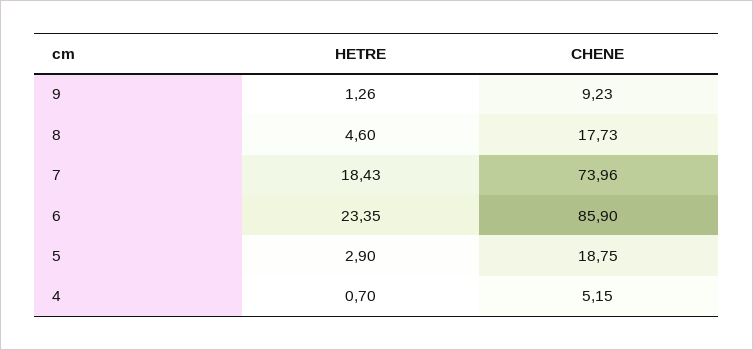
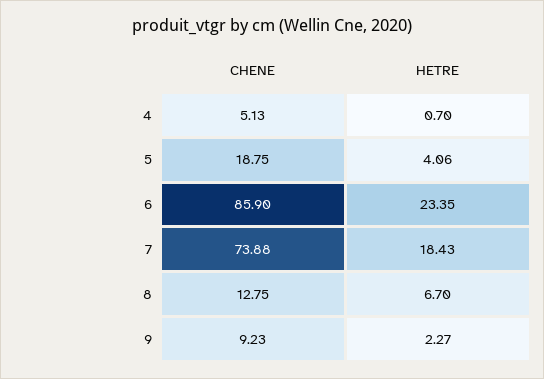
  {
    "HETRE": {
-     "9": 1.26,
+     "9": 2.27,
-     "8": 4.6,
+     "8": 6.7,
      "7": 18.43,
      "6": 23.35,
-     "5": 2.9,
+     "5": 4.06,
      "4": 0.7
    },
    "CHENE": {
      "9": 9.23,
-     "8": 17.73,
+     "8": 12.75,
-     "7": 73.96,
+     "7": 73.88,
      "6": 85.9,
      "5": 18.75,
-     "4": 5.15
+     "4": 5.13
    }
  }

